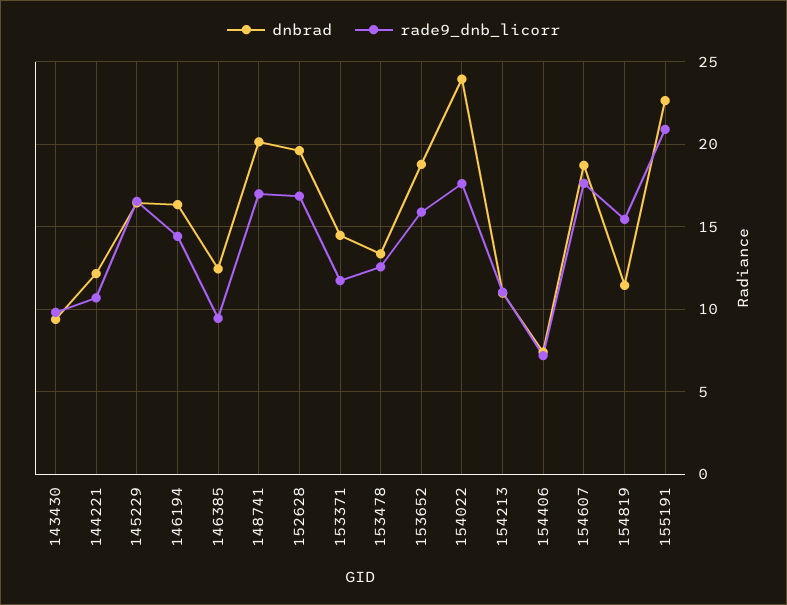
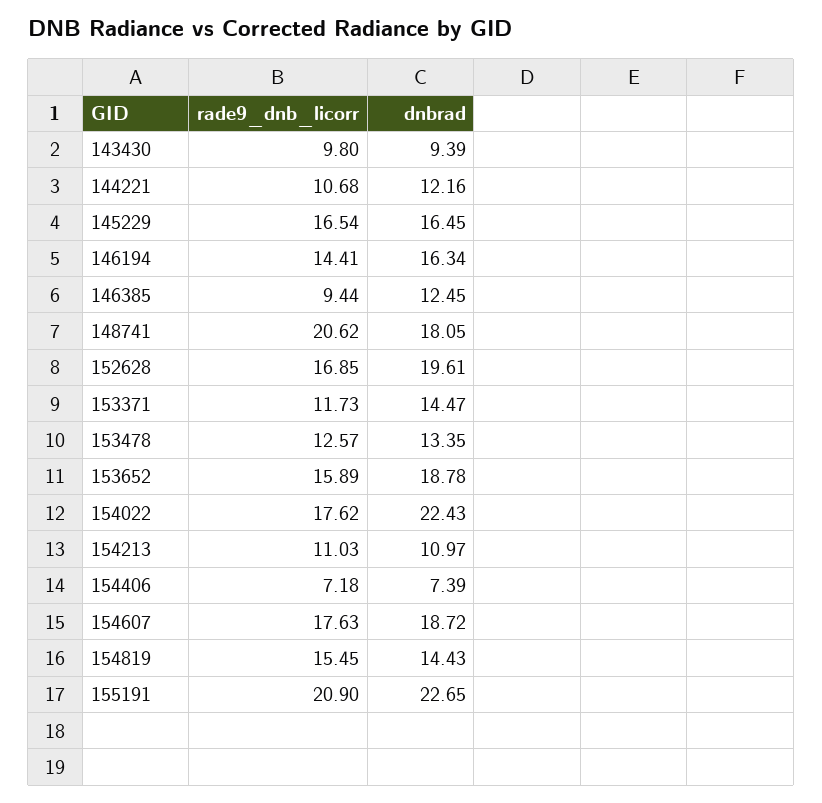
  {
    "dnbrad": {
      "143430": 9.39,
      "144221": 12.16,
      "145229": 16.45,
      "146194": 16.34,
      "146385": 12.45,
-     "148741": 20,
+     "148741": 18.05,
      "152628": 19.61,
      "153371": 14.47,
      "153478": 13.35,
      "153652": 18.78,
-     "154022": 24,
+     "154022": 22.43,
      "154213": 10.97,
      "154406": 7.39,
      "154607": 18.72,
-     "154819": 11.5,
+     "154819": 14.43,
      "155191": 22.65
    },
    "rade9_dnb_licorr": {
      "143430": 9.8,
      "144221": 10.68,
      "145229": 16.54,
      "146194": 14.41,
      "146385": 9.44,
-     "148741": 17,
+     "148741": 20.62,
      "152628": 16.85,
      "153371": 11.73,
      "153478": 12.57,
      "153652": 15.89,
      "154022": 17.62,
      "154213": 11.03,
      "154406": 7.18,
      "154607": 17.63,
      "154819": 15.45,
      "155191": 20.9
    }
  }

